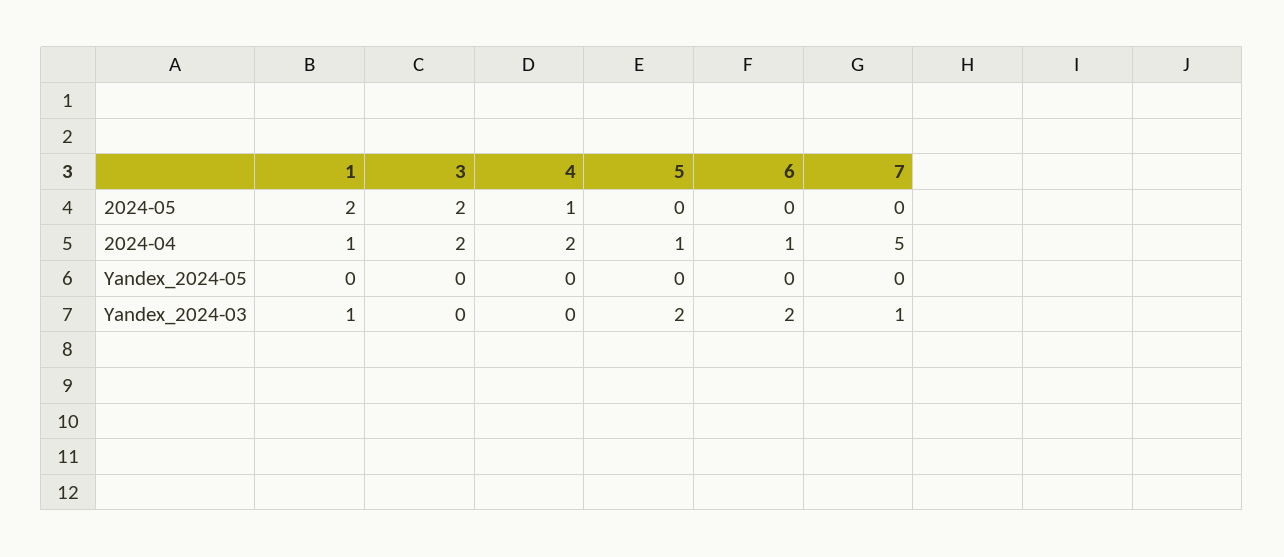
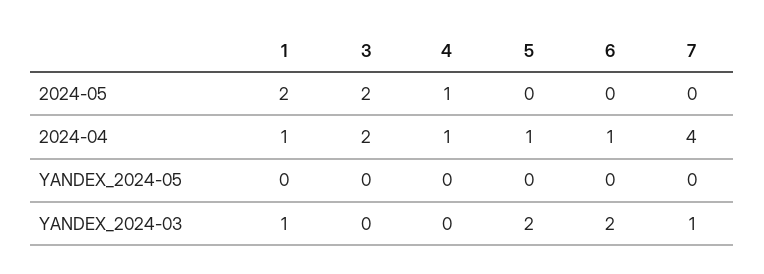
  {
    "1": {
      "2024-05": 2,
      "2024-04": 1,
      "Yandex_2024-05": 0,
      "Yandex_2024-03": 1
    },
    "3": {
      "2024-05": 2,
      "2024-04": 2,
      "Yandex_2024-05": 0,
      "Yandex_2024-03": 0
    },
    "4": {
      "2024-05": 1,
-     "2024-04": 2,
+     "2024-04": 1,
      "Yandex_2024-05": 0,
      "Yandex_2024-03": 0
    },
    "5": {
      "2024-05": 0,
      "2024-04": 1,
      "Yandex_2024-05": 0,
      "Yandex_2024-03": 2
    },
    "6": {
      "2024-05": 0,
      "2024-04": 1,
      "Yandex_2024-05": 0,
      "Yandex_2024-03": 2
    },
    "7": {
      "2024-05": 0,
-     "2024-04": 5,
+     "2024-04": 4,
      "Yandex_2024-05": 0,
      "Yandex_2024-03": 1
    }
  }

